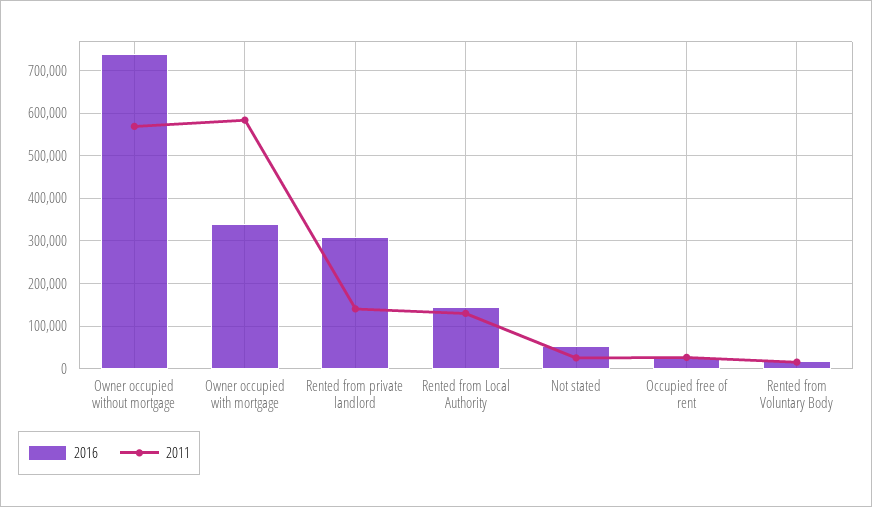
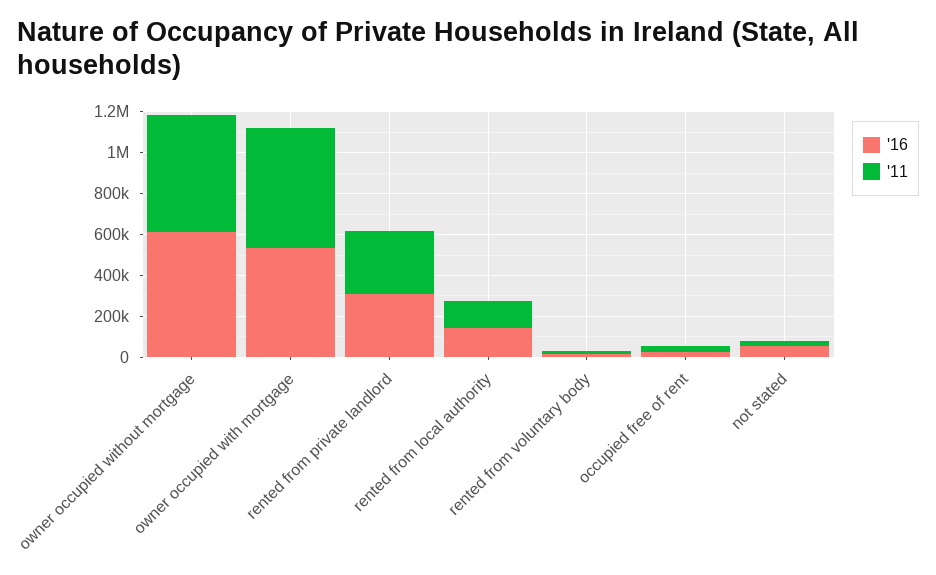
  {
    "2016": {
-     "Owner occupied without mortgage": 740000,
+     "Owner occupied without mortgage": 600000,
-     "Owner occupied with mortgage": 340000,
+     "Owner occupied with mortgage": 550000,
      "Rented from private landlord": 320000,
      "Rented from Local Authority": 140000,
      "Not stated": 60000,
      "Occupied free of rent": 20000,
      "Rented from Voluntary Body": 20000
    },
    "2011": {
      "Owner occupied without mortgage": 560000,
      "Owner occupied with mortgage": 580000,
-     "Rented from private landlord": 140000,
+     "Rented from private landlord": 300000,
      "Rented from Local Authority": 120000,
      "Not stated": 20000,
      "Occupied free of rent": 20000,
      "Rented from Voluntary Body": 20000
    }
  }

